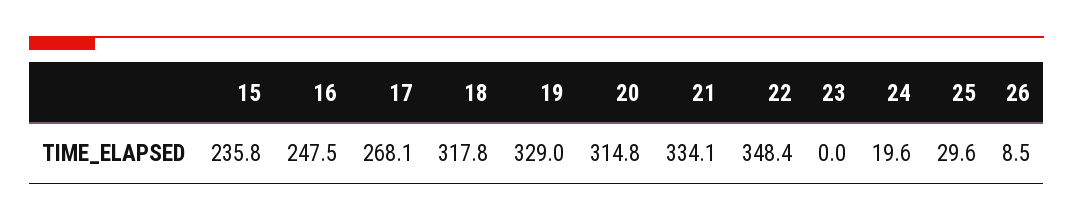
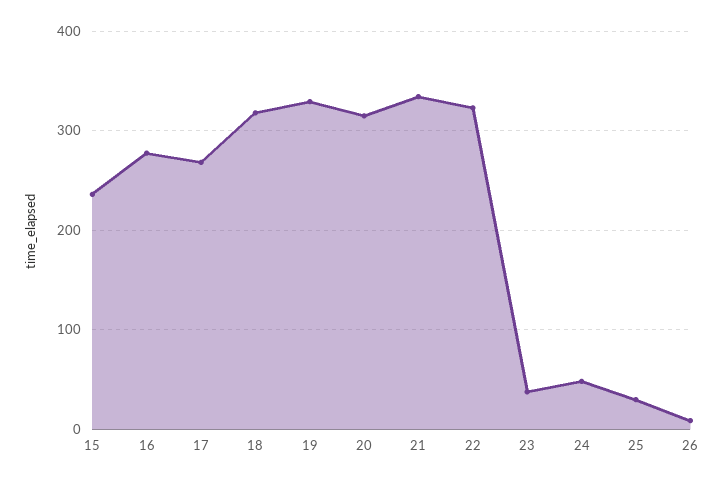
  {
    "15": 235.8,
-   "16": 247.5,
+   "16": 280,
    "17": 268.1,
    "18": 317.8,
    "19": 329,
    "20": 314.8,
    "21": 334.1,
-   "22": 348.4,
+   "22": 320,
-   "23": 0,
+   "23": 40,
-   "24": 19.6,
+   "24": 50,
    "25": 29.6,
    "26": 8.5
  }

